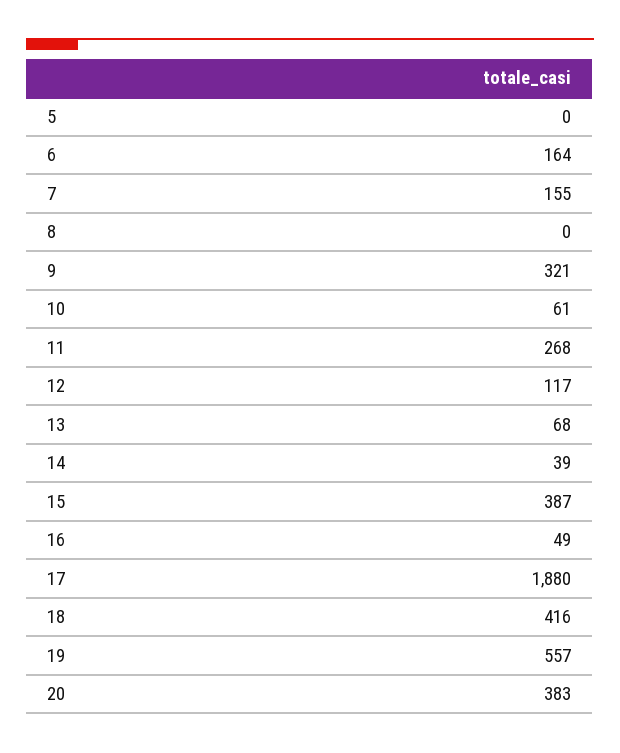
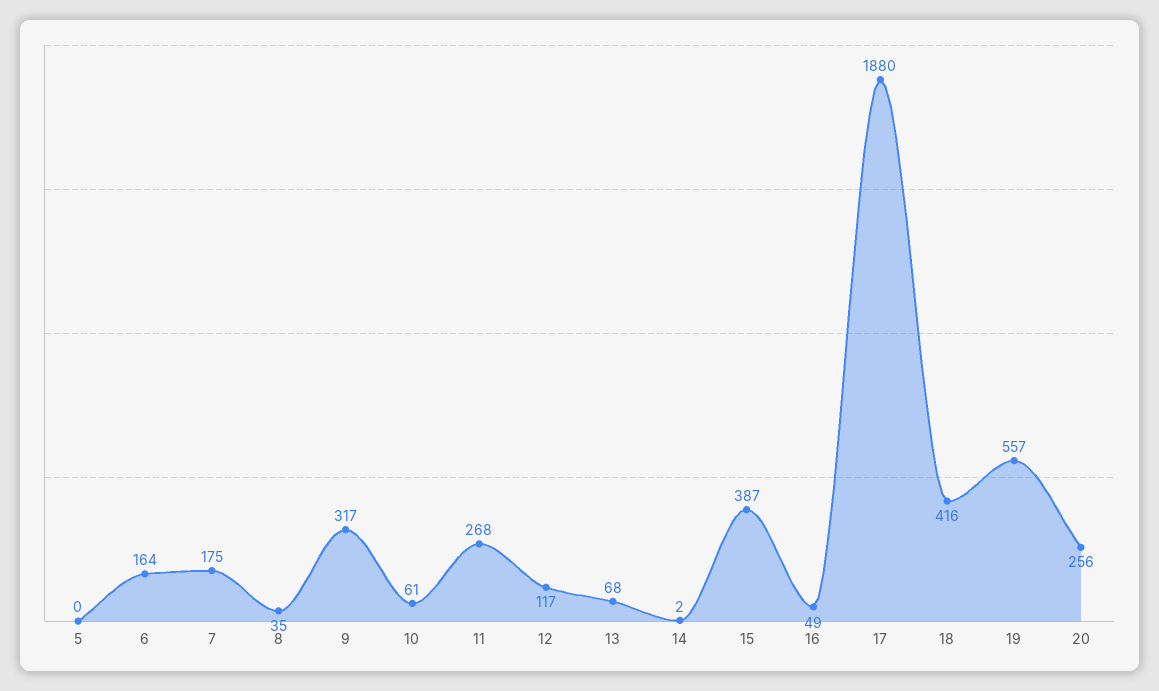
  {
    "5": 0,
    "6": 164,
-   "7": 155,
+   "7": 175,
-   "8": 0,
+   "8": 35,
-   "9": 321,
+   "9": 317,
    "10": 61,
    "11": 268,
    "12": 117,
    "13": 68,
-   "14": 39,
+   "14": 2,
    "15": 387,
    "16": 49,
    "17": 1880,
    "18": 416,
    "19": 557,
-   "20": 383
+   "20": 256
  }

